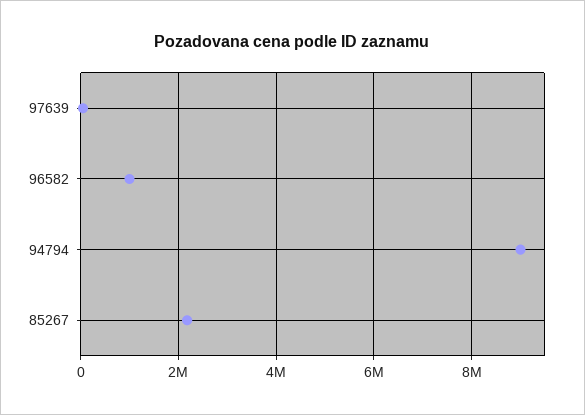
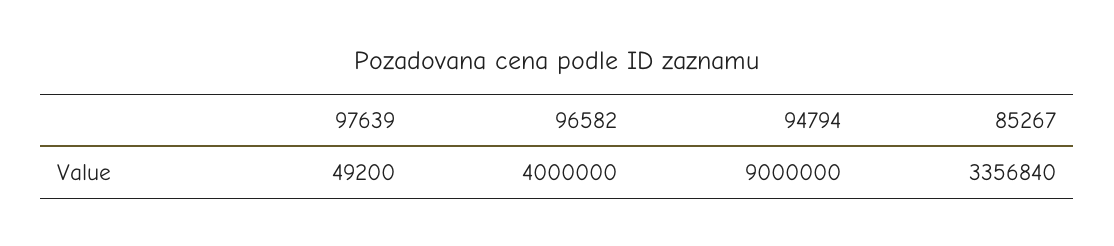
  {
    "97639": 49200,
-   "96582": 1000000,
+   "96582": 4000000,
    "94794": 9000000,
-   "85267": 2200000
+   "85267": 3356840
  }

